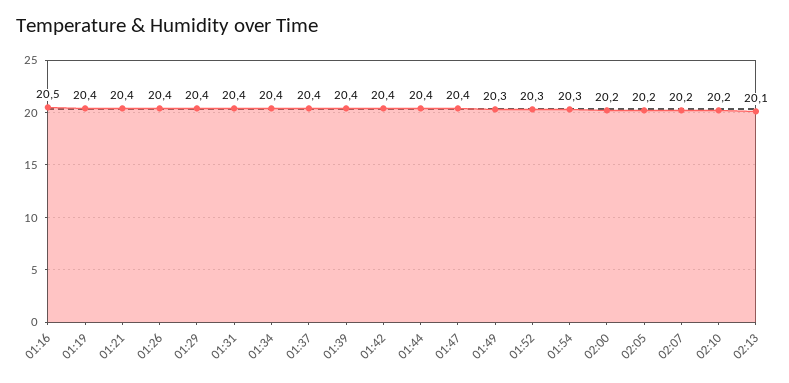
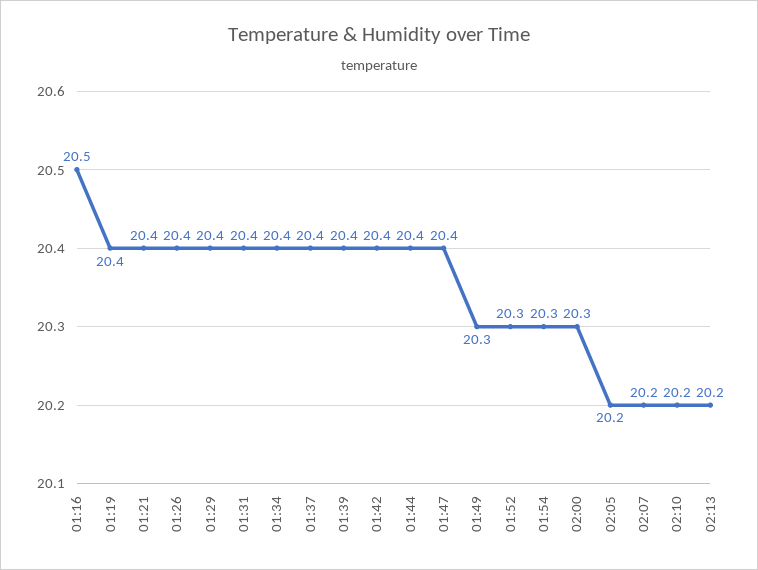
  {
    "01:16": 20.5,
    "01:19": 20.4,
    "01:21": 20.4,
    "01:26": 20.4,
    "01:29": 20.4,
    "01:31": 20.4,
    "01:34": 20.4,
    "01:37": 20.4,
    "01:39": 20.4,
    "01:42": 20.4,
    "01:44": 20.4,
    "01:47": 20.4,
    "01:49": 20.3,
    "01:52": 20.3,
    "01:54": 20.3,
-   "02:00": 20.2,
+   "02:00": 20.3,
    "02:05": 20.2,
    "02:07": 20.2,
    "02:10": 20.2,
-   "02:13": 20.1
+   "02:13": 20.2
  }

